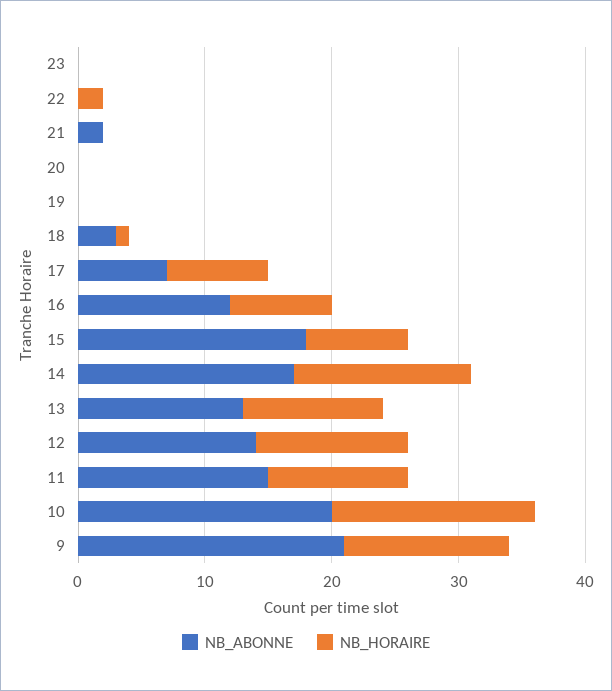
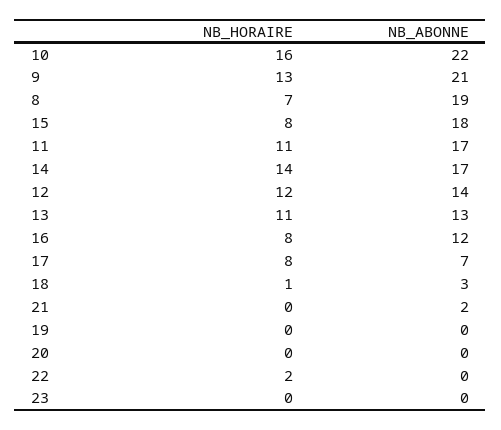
  {
    "NB_ABONNE": {
      "23": 0,
      "22": 0,
      "21": 2,
      "20": 0,
      "19": 0,
      "18": 3,
      "17": 7,
      "16": 12,
      "15": 18,
      "14": 17,
      "13": 13,
      "12": 14,
-     "11": 15,
+     "11": 17,
-     "10": 20,
+     "10": 22,
-     "9": 21
+     "9": 21,
+     "8": 19
    },
    "NB_HORAIRE": {
      "23": 0,
      "22": 2,
      "21": 0,
      "20": 0,
      "19": 0,
      "18": 1,
      "17": 8,
      "16": 8,
      "15": 8,
      "14": 14,
      "13": 11,
      "12": 12,
      "11": 11,
      "10": 16,
-     "9": 13
+     "9": 13,
+     "8": 7
    }
  }

